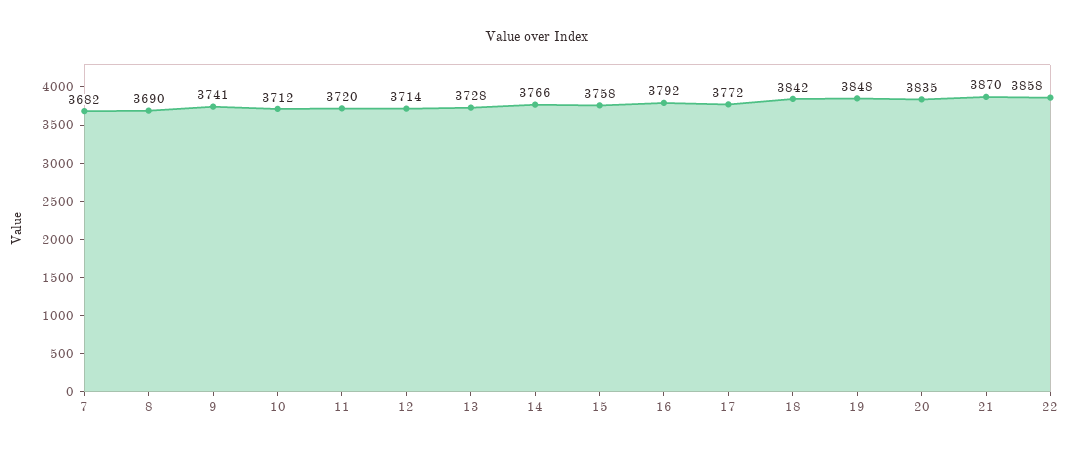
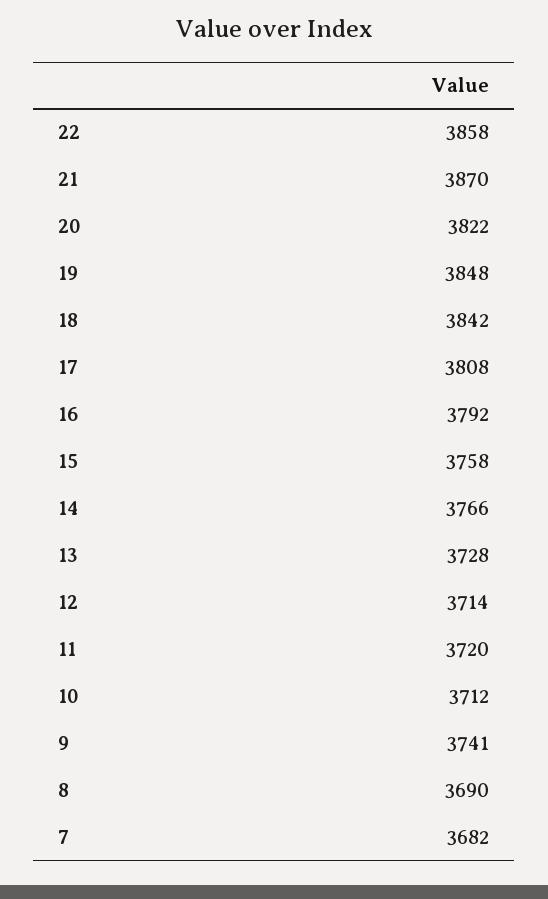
  {
    "7": 3682,
    "8": 3690,
    "9": 3741,
    "10": 3712,
    "11": 3720,
    "12": 3714,
    "13": 3728,
    "14": 3766,
    "15": 3758,
    "16": 3792,
-   "17": 3772,
+   "17": 3808,
    "18": 3842,
    "19": 3848,
-   "20": 3835,
+   "20": 3822,
    "21": 3870,
    "22": 3858
  }

